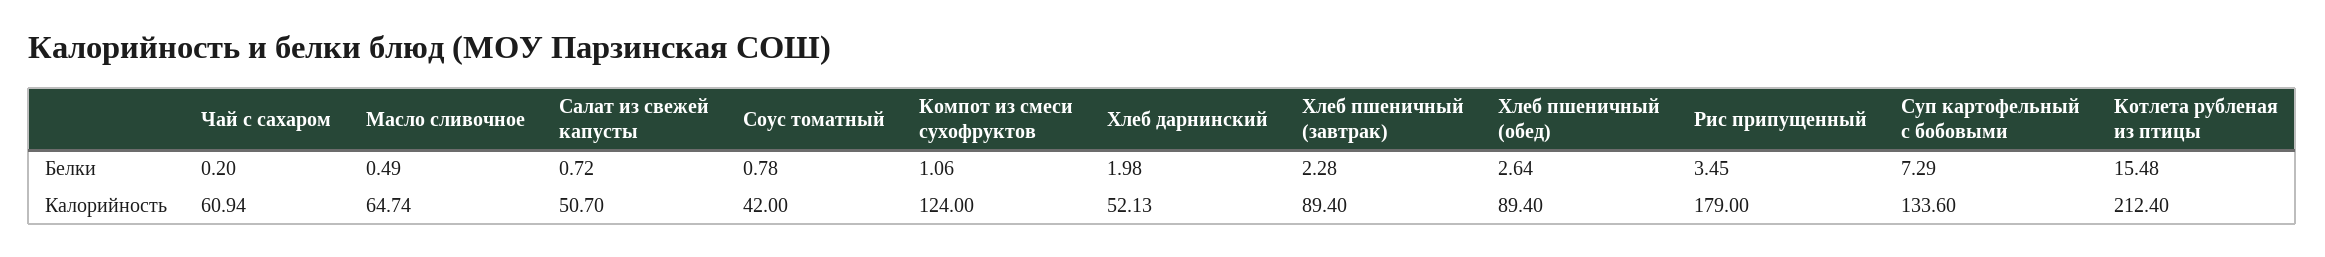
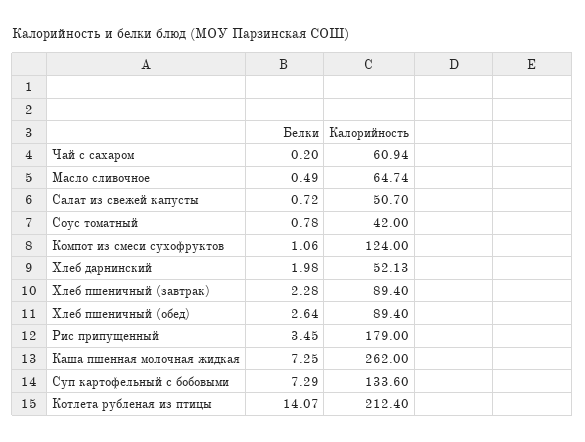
  {
    "Чай с сахаром": {
      "Белки": 0.2,
      "Калорийность": 60.94
    },
    "Масло сливочное": {
      "Белки": 0.49,
      "Калорийность": 64.74
    },
    "Салат из свежей капусты": {
      "Белки": 0.72,
      "Калорийность": 50.7
    },
    "Соус томатный": {
      "Белки": 0.78,
      "Калорийность": 42
    },
    "Компот из смеси сухофруктов": {
      "Белки": 1.06,
      "Калорийность": 124
    },
    "Хлеб дарнинский": {
      "Белки": 1.98,
      "Калорийность": 52.13
    },
    "Хлеб пшеничный (завтрак)": {
      "Белки": 2.28,
      "Калорийность": 89.4
    },
    "Хлеб пшеничный (обед)": {
      "Белки": 2.64,
      "Калорийность": 89.4
    },
    "Рис припущенный": {
      "Белки": 3.45,
      "Калорийность": 179
    },
    "Суп картофельный с бобовыми": {
      "Белки": 7.29,
      "Калорийность": 133.6
    },
    "Котлета рубленая из птицы": {
-     "Белки": 15.48,
+     "Белки": 14.07,
      "Калорийность": 212.4
-   }
+   },
+   "Каша пшенная молочная жидкая": {
+     "Белки": 7.25,
+     "Калорийность": 262
+   }
  }

